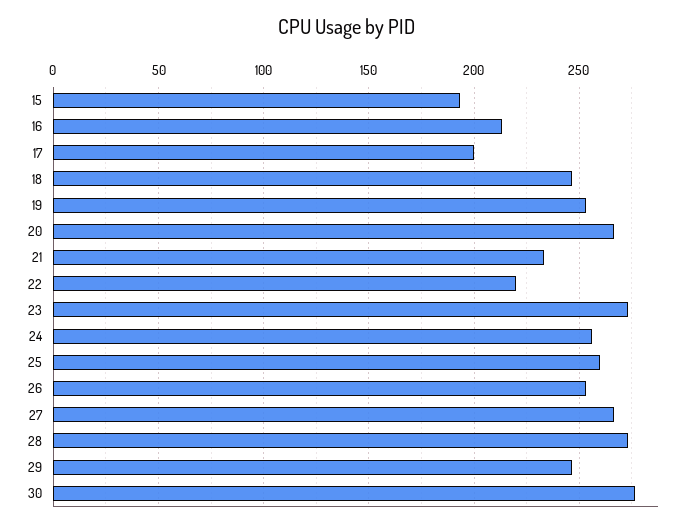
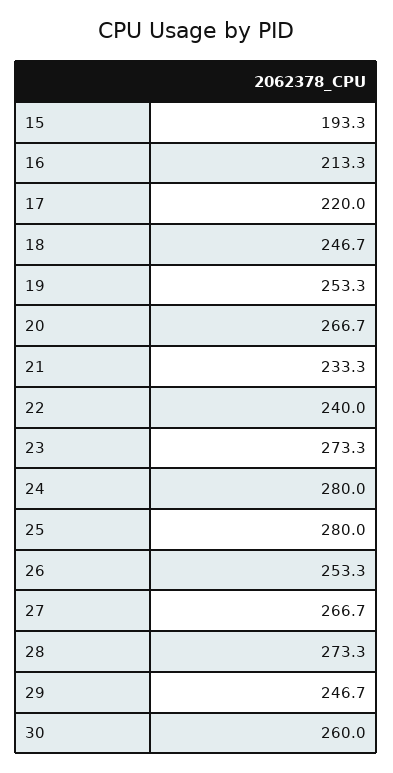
  {
    "15": 193.3,
    "16": 213.3,
-   "17": 200,
+   "17": 220,
    "18": 246.7,
    "19": 253.3,
    "20": 266.7,
    "21": 233.3,
-   "22": 220,
+   "22": 240,
    "23": 273.3,
-   "24": 255,
+   "24": 280,
-   "25": 260,
+   "25": 280,
    "26": 253.3,
    "27": 266.7,
    "28": 273.3,
    "29": 246.7,
-   "30": 275
+   "30": 260
  }

